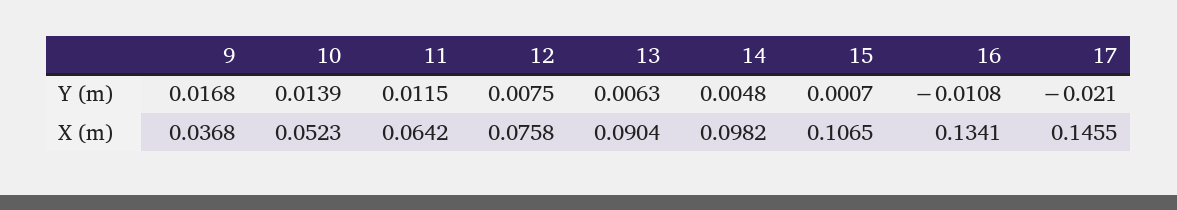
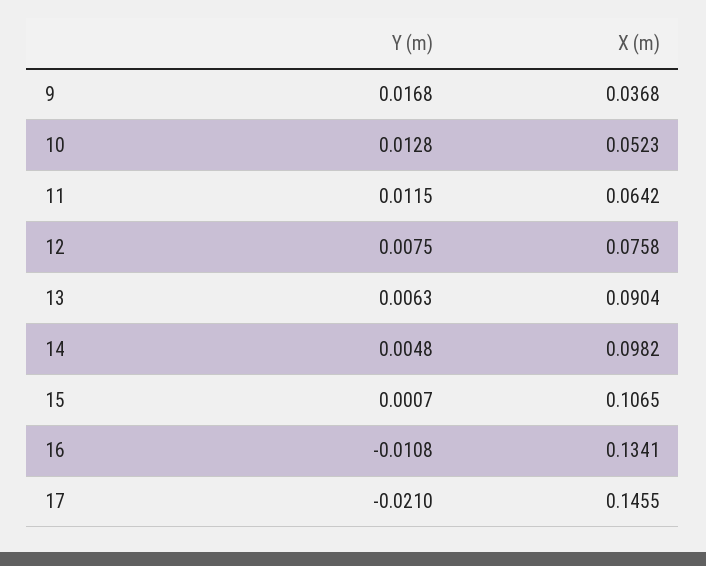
  {
    "9": {
      "Y (m)": 0.0168,
      "X (m)": 0.0368
    },
    "10": {
-     "Y (m)": 0.0139,
+     "Y (m)": 0.0128,
      "X (m)": 0.0523
    },
    "11": {
      "Y (m)": 0.0115,
      "X (m)": 0.0642
    },
    "12": {
      "Y (m)": 0.0075,
      "X (m)": 0.0758
    },
    "13": {
      "Y (m)": 0.0063,
      "X (m)": 0.0904
    },
    "14": {
      "Y (m)": 0.0048,
      "X (m)": 0.0982
    },
    "15": {
      "Y (m)": 0.0007,
      "X (m)": 0.1065
    },
    "16": {
      "Y (m)": -0.0108,
      "X (m)": 0.1341
    },
    "17": {
      "Y (m)": -0.021,
      "X (m)": 0.1455
    }
  }

